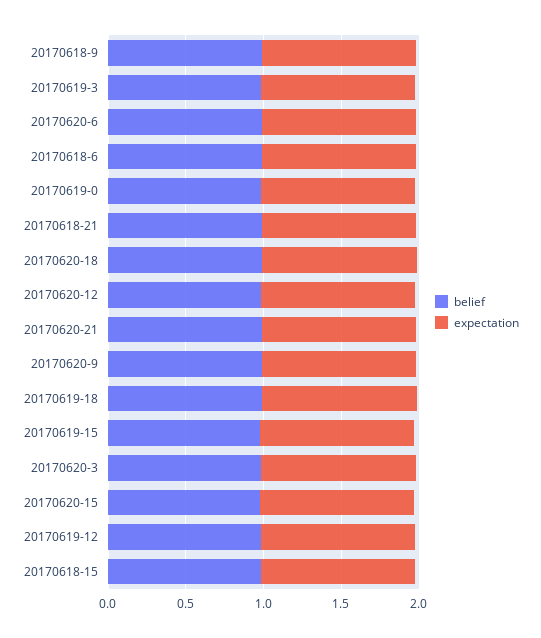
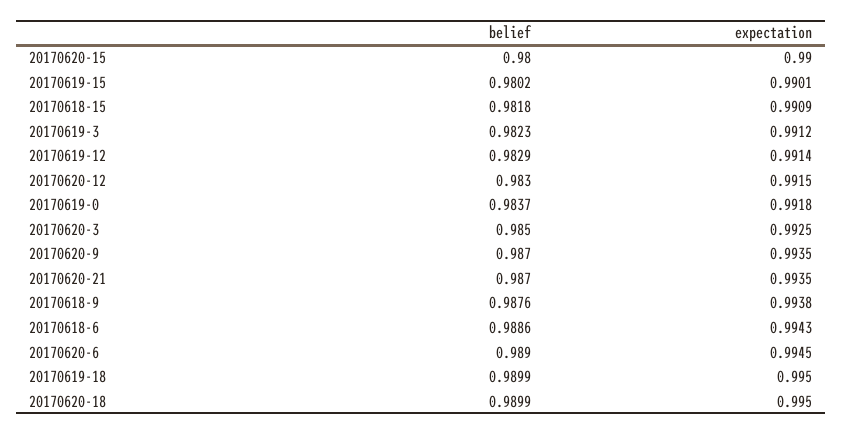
  {
    "belief": {
      "20170618-9": 0.9876,
      "20170619-3": 0.9823,
      "20170620-6": 0.989,
      "20170618-6": 0.9886,
      "20170619-0": 0.9837,
-     "20170618-21": 1,
      "20170620-18": 0.9899,
      "20170620-12": 0.983,
      "20170620-21": 0.987,
      "20170620-9": 0.987,
      "20170619-18": 0.9899,
      "20170619-15": 0.9802,
      "20170620-3": 0.985,
      "20170620-15": 0.98,
      "20170619-12": 0.9829,
      "20170618-15": 0.9818
    },
    "expectation": {
      "20170618-9": 0.9938,
      "20170619-3": 0.9912,
      "20170620-6": 0.9945,
      "20170618-6": 0.9943,
      "20170619-0": 0.9918,
-     "20170618-21": 1,
      "20170620-18": 0.995,
      "20170620-12": 0.9915,
      "20170620-21": 0.9935,
      "20170620-9": 0.9935,
      "20170619-18": 0.995,
      "20170619-15": 0.9901,
      "20170620-3": 0.9925,
      "20170620-15": 0.99,
      "20170619-12": 0.9914,
      "20170618-15": 0.9909
    }
  }

